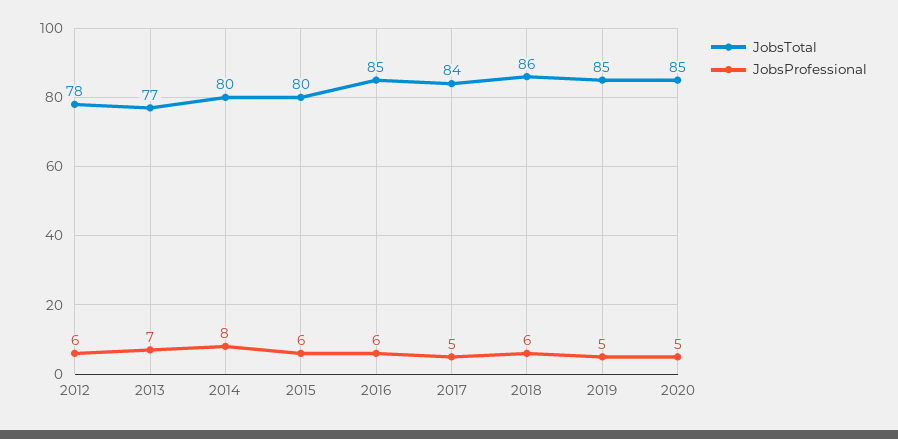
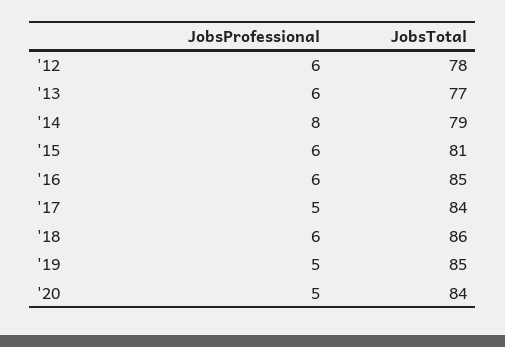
  {
    "JobsTotal": {
      "2012": 78,
      "2013": 77,
-     "2014": 80,
+     "2014": 79,
-     "2015": 80,
+     "2015": 81,
      "2016": 85,
      "2017": 84,
      "2018": 86,
      "2019": 85,
-     "2020": 85
+     "2020": 84
    },
    "JobsProfessional": {
      "2012": 6,
-     "2013": 7,
+     "2013": 6,
      "2014": 8,
      "2015": 6,
      "2016": 6,
      "2017": 5,
      "2018": 6,
      "2019": 5,
      "2020": 5
    }
  }

